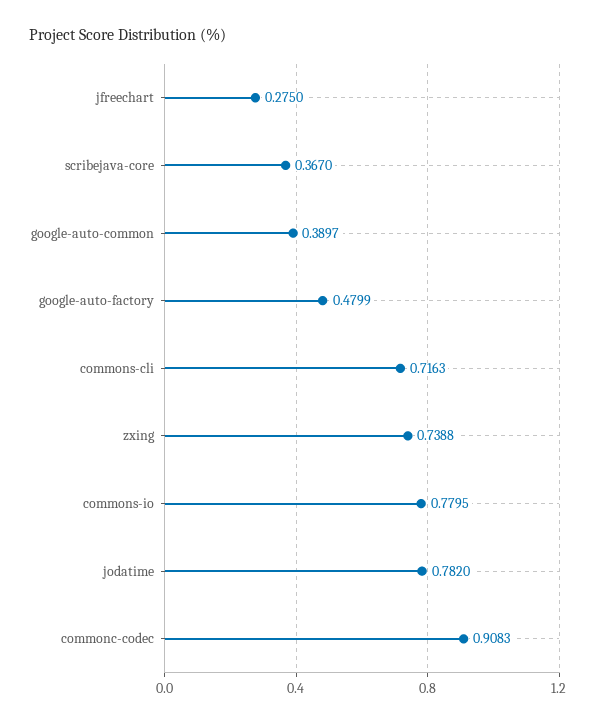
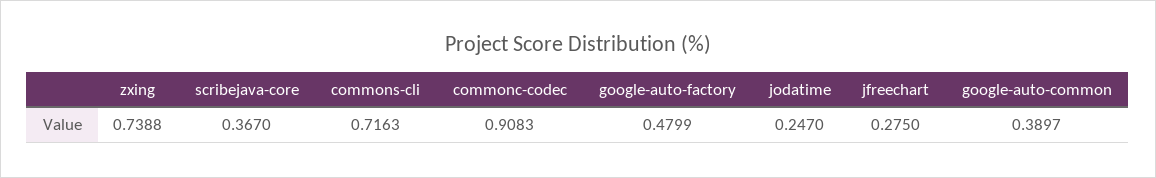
  {
    "jfreechart": 0.275,
    "scribejava-core": 0.367,
    "google-auto-common": 0.3897,
    "google-auto-factory": 0.4799,
    "commons-cli": 0.7163,
    "zxing": 0.7388,
-   "commons-io": 0.7795,
-   "jodatime": 0.782,
+   "jodatime": 0.247,
    "commonc-codec": 0.9083
  }

